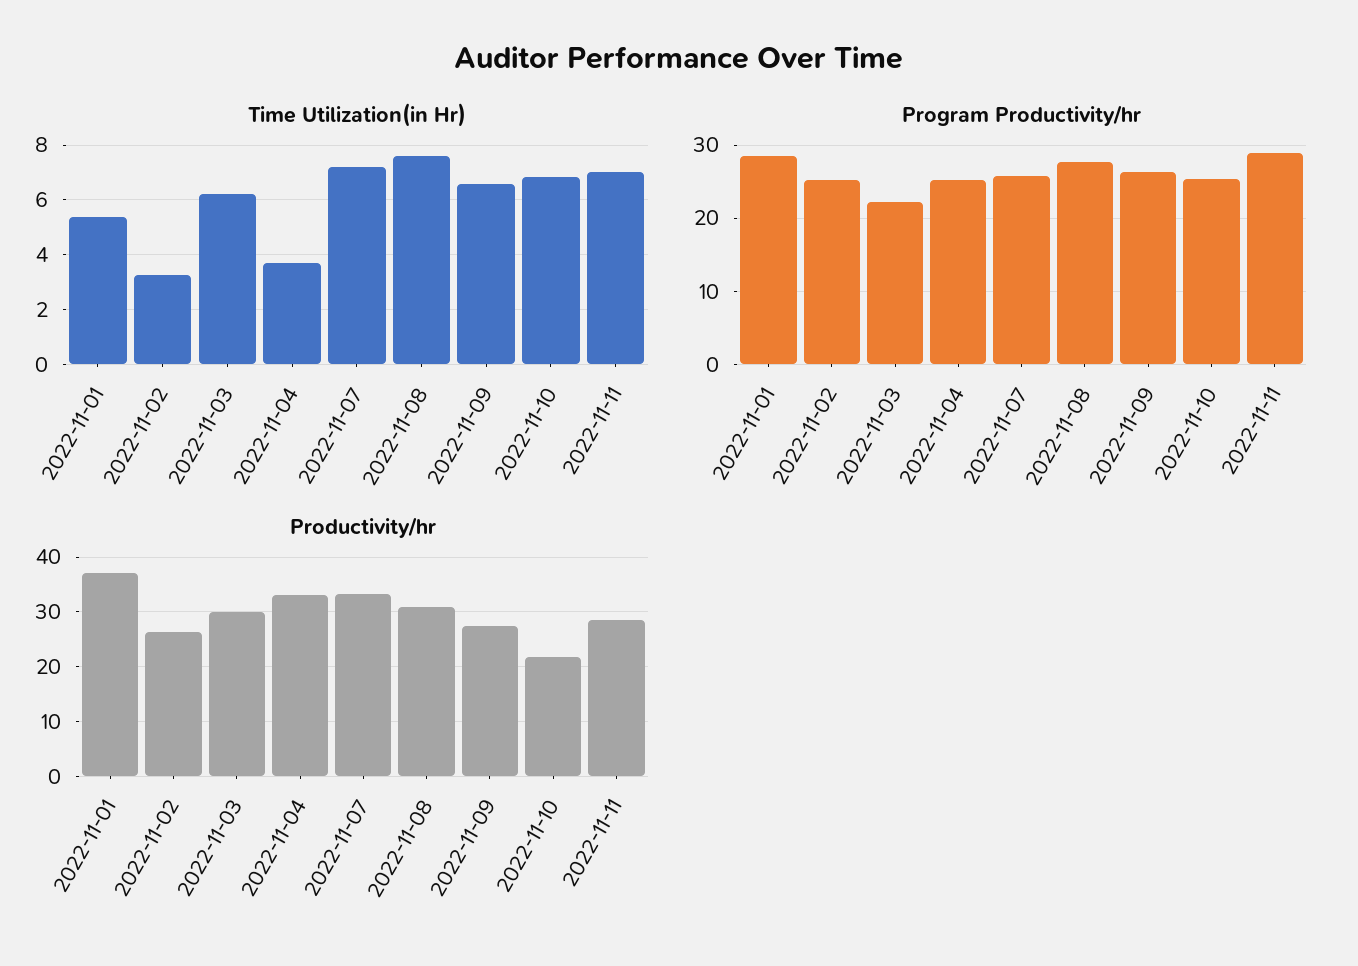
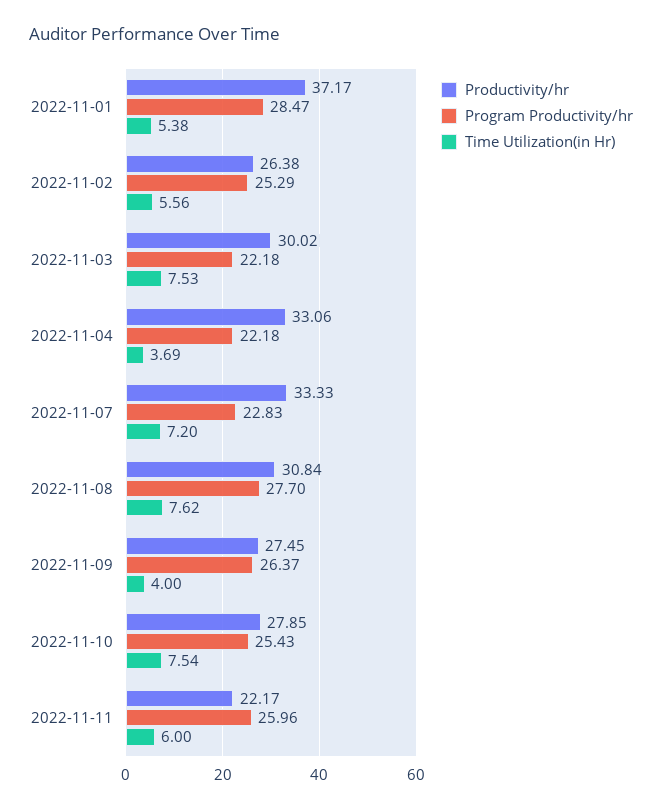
  {
    "Time Utilization(in Hr)": {
      "2022-11-01": 5.38,
-     "2022-11-02": 3.25,
+     "2022-11-02": 5.56,
-     "2022-11-03": 6.25,
+     "2022-11-03": 7.53,
      "2022-11-04": 3.69,
      "2022-11-07": 7.2,
      "2022-11-08": 7.62,
-     "2022-11-09": 6.5,
+     "2022-11-09": 4,
-     "2022-11-10": 6.75,
+     "2022-11-10": 7.54,
-     "2022-11-11": 7
+     "2022-11-11": 6
    },
    "Program Productivity/hr": {
      "2022-11-01": 28.47,
      "2022-11-02": 25.29,
      "2022-11-03": 22.18,
-     "2022-11-04": 25,
+     "2022-11-04": 22.18,
-     "2022-11-07": 26,
+     "2022-11-07": 22.83,
      "2022-11-08": 27.7,
      "2022-11-09": 26.37,
      "2022-11-10": 25.43,
-     "2022-11-11": 29
+     "2022-11-11": 25.96
    },
    "Productivity/hr": {
      "2022-11-01": 37.17,
      "2022-11-02": 26.38,
      "2022-11-03": 30.02,
      "2022-11-04": 33.06,
      "2022-11-07": 33.33,
      "2022-11-08": 30.84,
      "2022-11-09": 27.45,
-     "2022-11-10": 22,
+     "2022-11-10": 27.85,
-     "2022-11-11": 28
+     "2022-11-11": 22.17
    }
  }

